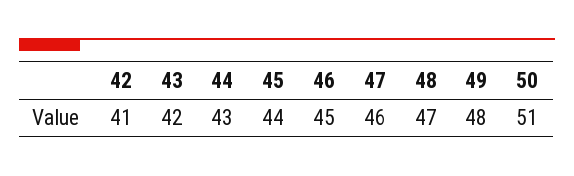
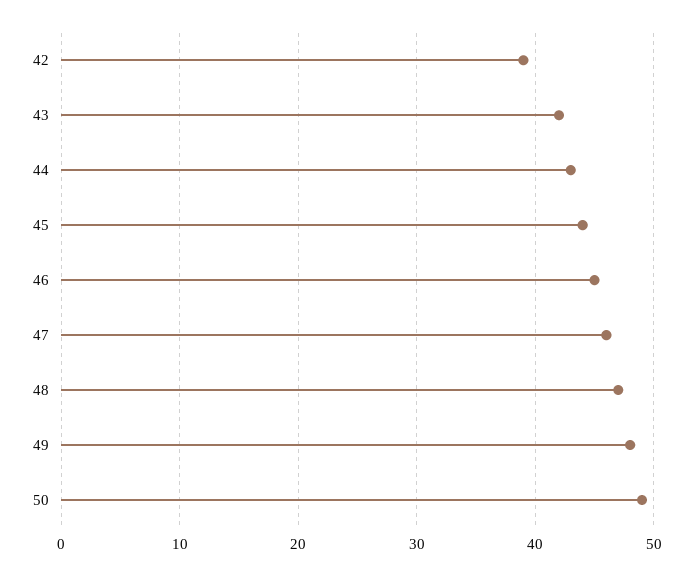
  {
-   "42": 41,
+   "42": 39,
    "43": 42,
    "44": 43,
    "45": 44,
    "46": 45,
    "47": 46,
    "48": 47,
    "49": 48,
-   "50": 51
+   "50": 49
  }

